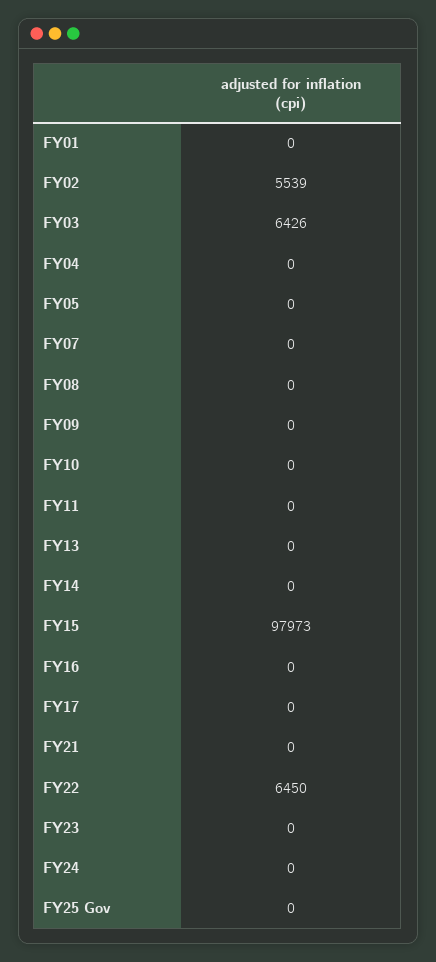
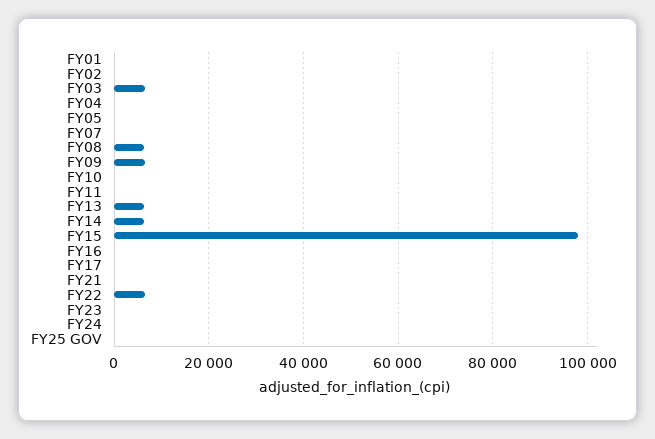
  {
    "FY01": 0,
-   "FY02": 5539,
+   "FY02": 0,
    "FY03": 6426,
    "FY04": 0,
    "FY05": 0,
    "FY07": 0,
-   "FY08": 0,
+   "FY08": 6000,
-   "FY09": 0,
+   "FY09": 6000,
    "FY10": 0,
    "FY11": 0,
-   "FY13": 0,
+   "FY13": 6000,
-   "FY14": 0,
+   "FY14": 6000,
    "FY15": 97973,
    "FY16": 0,
    "FY17": 0,
    "FY21": 0,
    "FY22": 6450,
    "FY23": 0,
    "FY24": 0,
    "FY25 Gov": 0
  }

